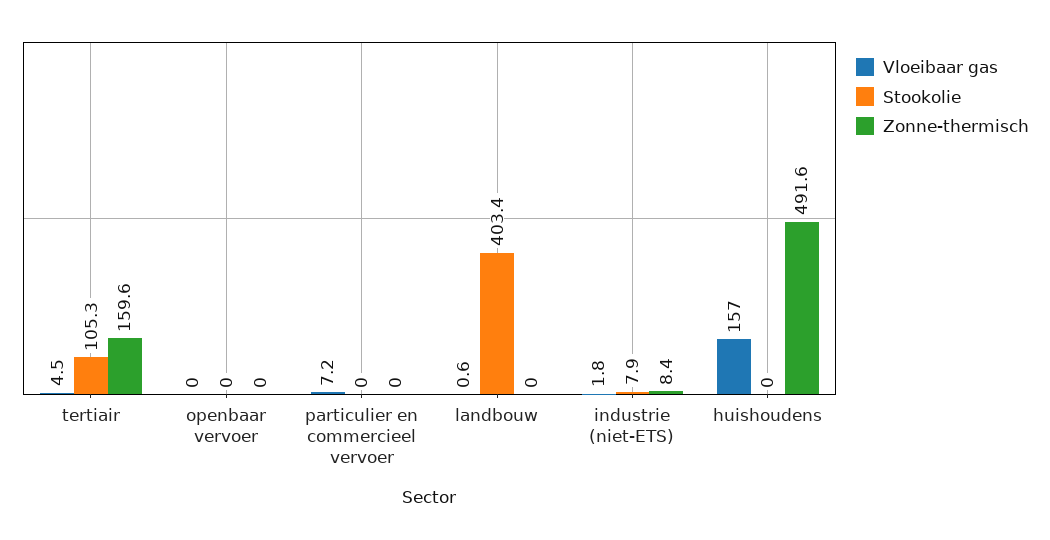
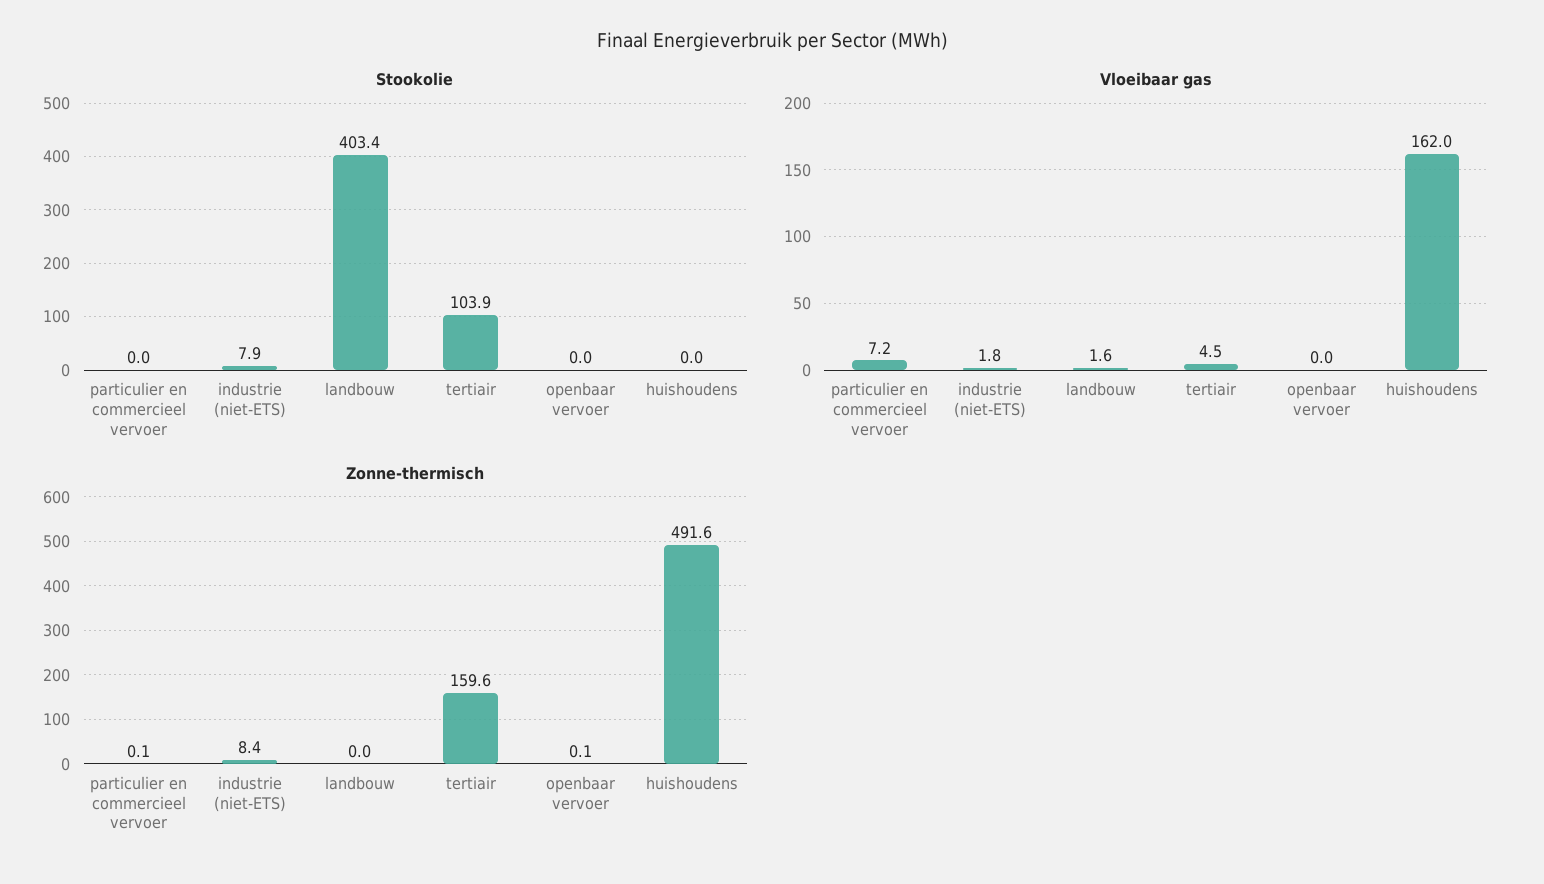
  {
    "Vloeibaar gas": {
      "tertiair": 4.5,
      "openbaar vervoer": 0,
      "particulier en commercieel vervoer": 7.2,
-     "landbouw": 0.6,
+     "landbouw": 1.6,
      "industrie (niet-ETS)": 1.8,
-     "huishoudens": 157
+     "huishoudens": 162
    },
    "Stookolie": {
-     "tertiair": 105.3,
+     "tertiair": 103.9,
      "openbaar vervoer": 0,
      "particulier en commercieel vervoer": 0,
      "landbouw": 403.4,
      "industrie (niet-ETS)": 7.9,
      "huishoudens": 0
    },
    "Zonne-thermisch": {
      "tertiair": 159.6,
-     "openbaar vervoer": 0,
+     "openbaar vervoer": 0.1,
-     "particulier en commercieel vervoer": 0,
+     "particulier en commercieel vervoer": 0.1,
      "landbouw": 0,
      "industrie (niet-ETS)": 8.4,
      "huishoudens": 491.6
    }
  }

